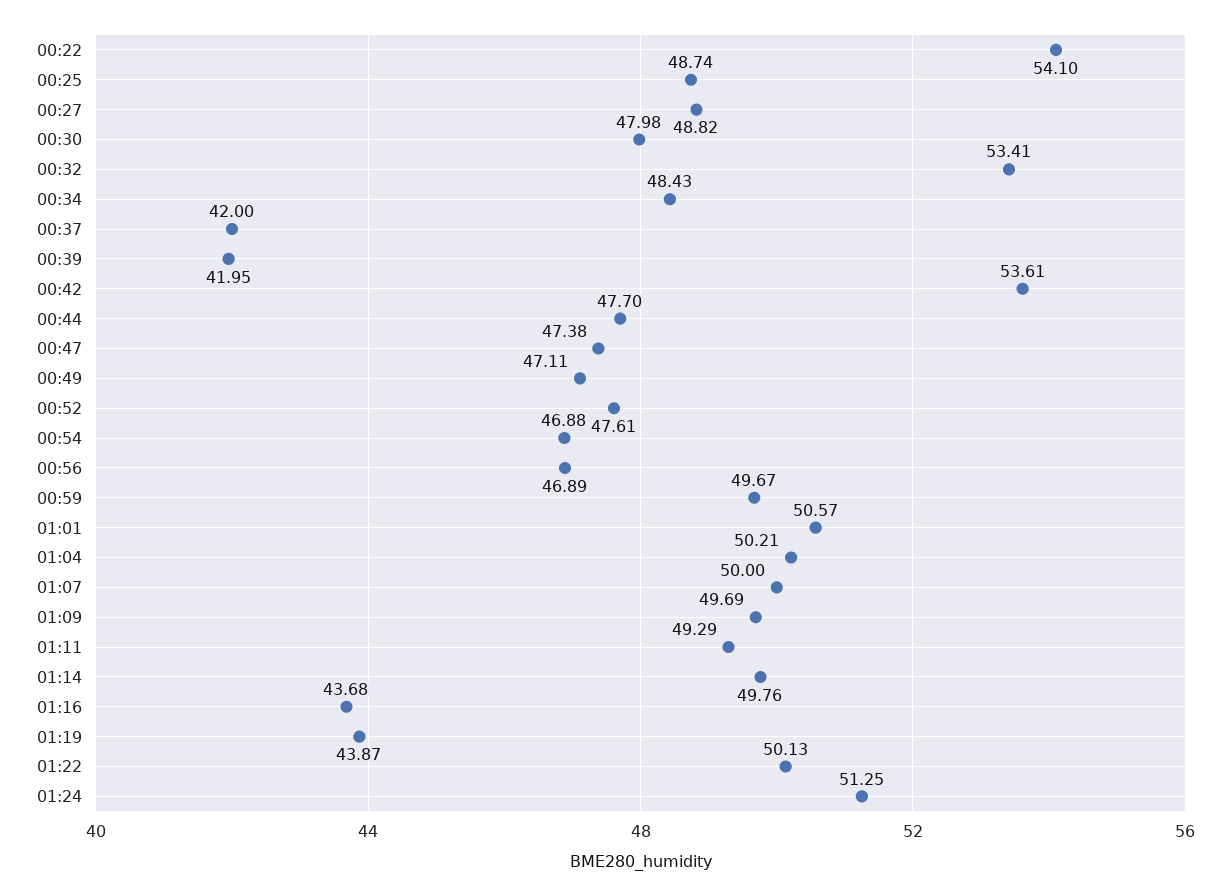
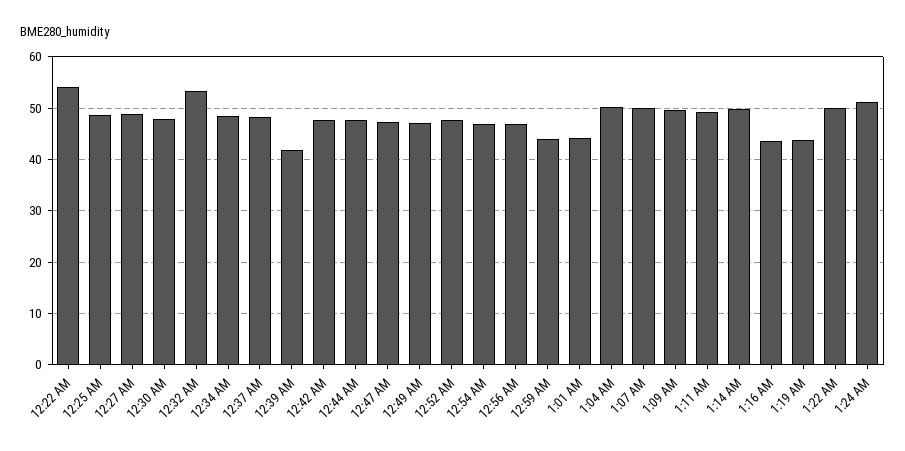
  {
    "00:22": 54.1,
    "00:25": 48.74,
    "00:27": 48.82,
    "00:30": 47.98,
    "00:32": 53.41,
    "00:34": 48.43,
-   "00:37": 42,
+   "00:37": 48,
    "00:39": 41.95,
-   "00:42": 53.61,
+   "00:42": 48,
    "00:44": 47.7,
    "00:47": 47.38,
    "00:49": 47.11,
    "00:52": 47.61,
    "00:54": 46.88,
    "00:56": 46.89,
-   "00:59": 49.67,
+   "00:59": 44,
-   "01:01": 50.57,
+   "01:01": 44,
    "01:04": 50.21,
    "01:07": 50,
    "01:09": 49.69,
    "01:11": 49.29,
    "01:14": 49.76,
    "01:16": 43.68,
    "01:19": 43.87,
    "01:22": 50.13,
    "01:24": 51.25
  }

